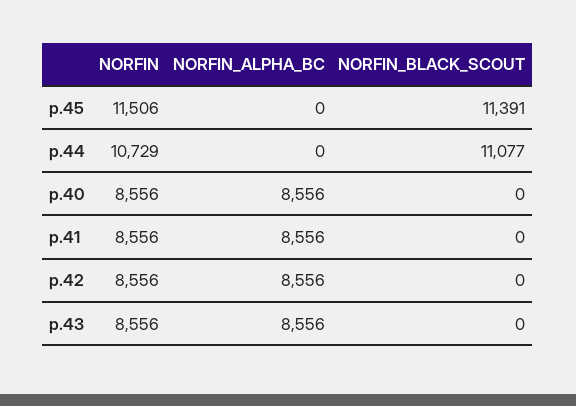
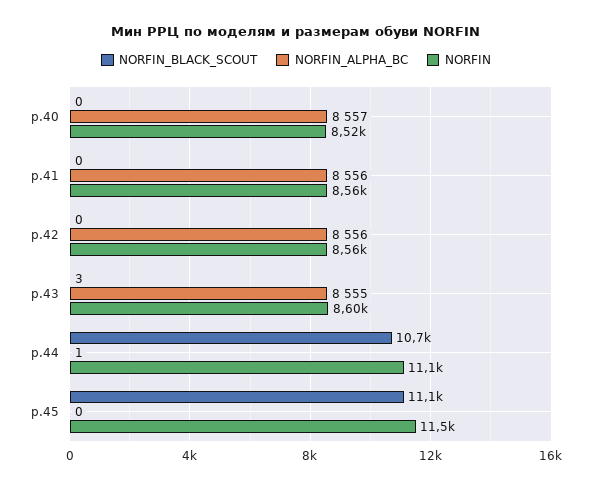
  {
    "NORFIN": {
      "р.45": 11506,
-     "р.44": 10729,
+     "р.44": 11100,
-     "р.40": 8556,
+     "р.40": 8520,
      "р.41": 8556,
      "р.42": 8556,
-     "р.43": 8556
+     "р.43": 8600
    },
    "NORFIN_ALPHA_BC": {
      "р.45": 0,
-     "р.44": 0,
+     "р.44": 1,
-     "р.40": 8556,
+     "р.40": 8557,
      "р.41": 8556,
      "р.42": 8556,
-     "р.43": 8556
+     "р.43": 8555
    },
    "NORFIN_BLACK_SCOUT": {
-     "р.45": 11391,
+     "р.45": 11100,
-     "р.44": 11077,
+     "р.44": 10700,
      "р.40": 0,
      "р.41": 0,
      "р.42": 0,
-     "р.43": 0
+     "р.43": 3
    }
  }

